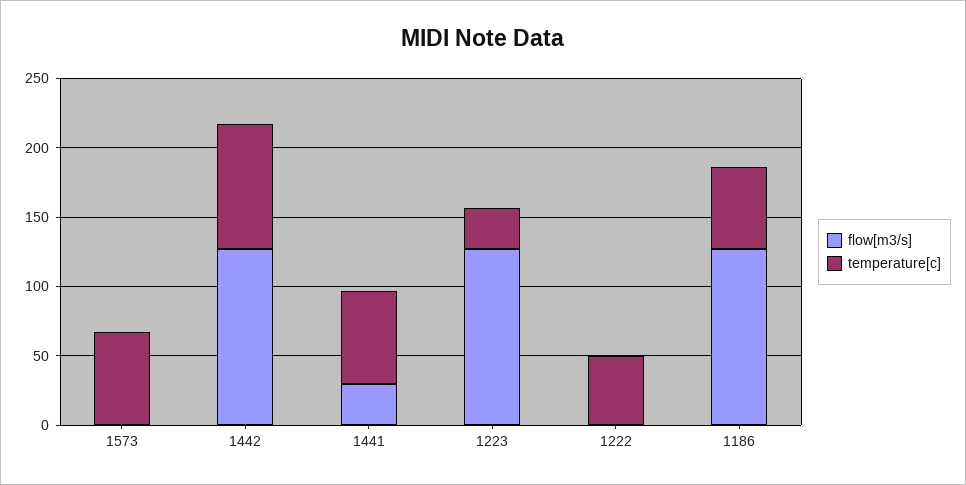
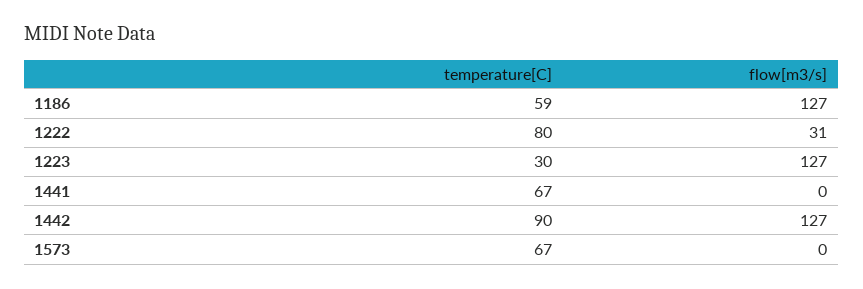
  {
    "flow[m3/s]": {
      "1573": 0,
      "1442": 127,
-     "1441": 30,
+     "1441": 0,
      "1223": 127,
-     "1222": 0,
+     "1222": 31,
      "1186": 127
    },
    "temperature[c]": {
      "1573": 67,
      "1442": 90,
      "1441": 67,
      "1223": 30,
-     "1222": 50,
+     "1222": 80,
      "1186": 59
    }
  }

